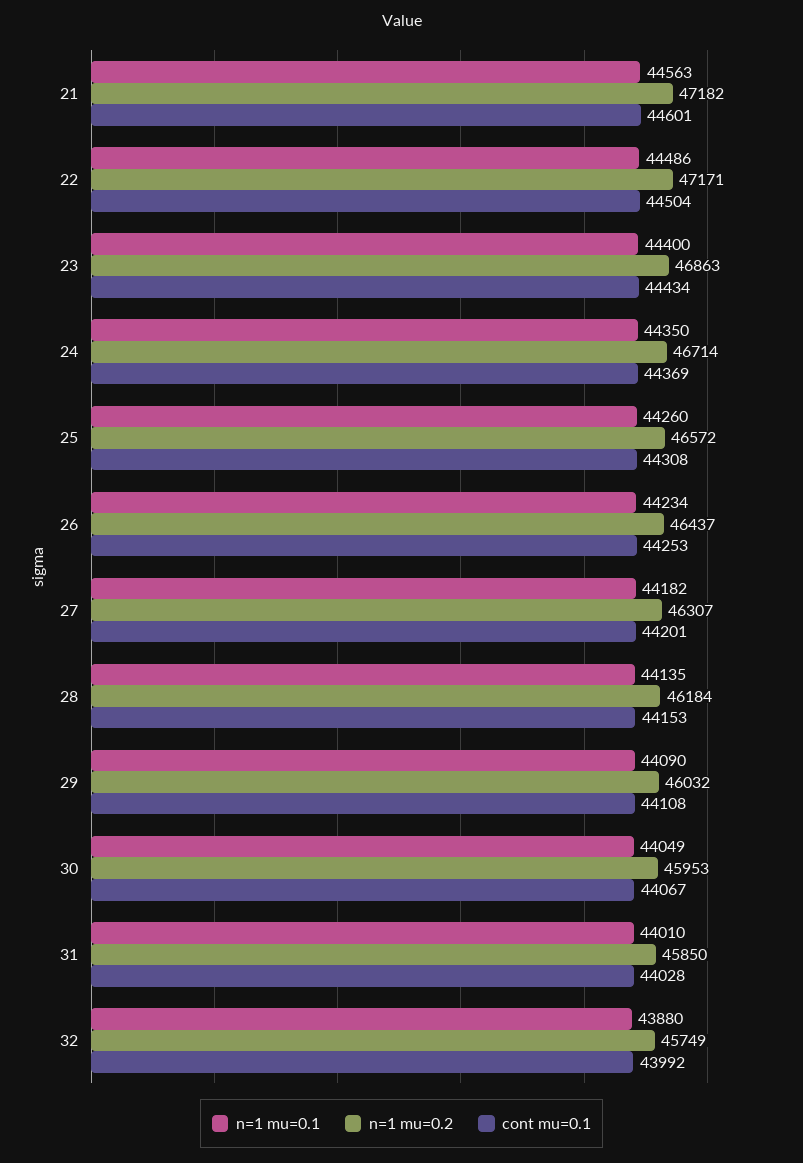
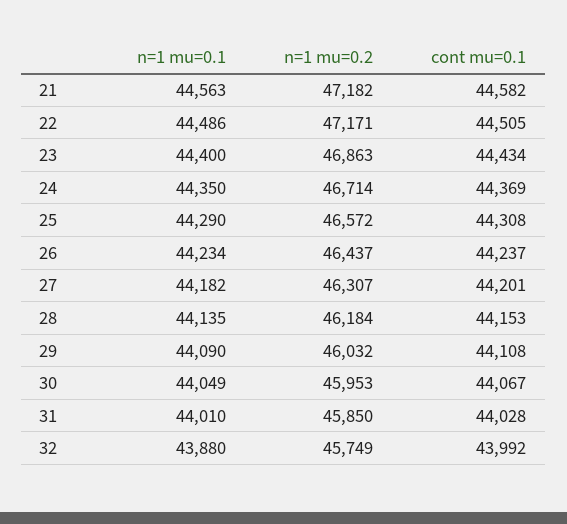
  {
    "n=1 mu=0.1": {
      "21": 44563,
      "22": 44486,
      "23": 44400,
      "24": 44350,
-     "25": 44260,
+     "25": 44290,
      "26": 44234,
      "27": 44182,
      "28": 44135,
      "29": 44090,
      "30": 44049,
      "31": 44010,
      "32": 43880
    },
    "n=1 mu=0.2": {
      "21": 47182,
      "22": 47171,
      "23": 46863,
      "24": 46714,
      "25": 46572,
      "26": 46437,
      "27": 46307,
      "28": 46184,
      "29": 46032,
      "30": 45953,
      "31": 45850,
      "32": 45749
    },
    "cont mu=0.1": {
-     "21": 44601,
+     "21": 44582,
-     "22": 44504,
+     "22": 44505,
      "23": 44434,
      "24": 44369,
      "25": 44308,
-     "26": 44253,
+     "26": 44237,
      "27": 44201,
      "28": 44153,
      "29": 44108,
      "30": 44067,
      "31": 44028,
      "32": 43992
    }
  }

